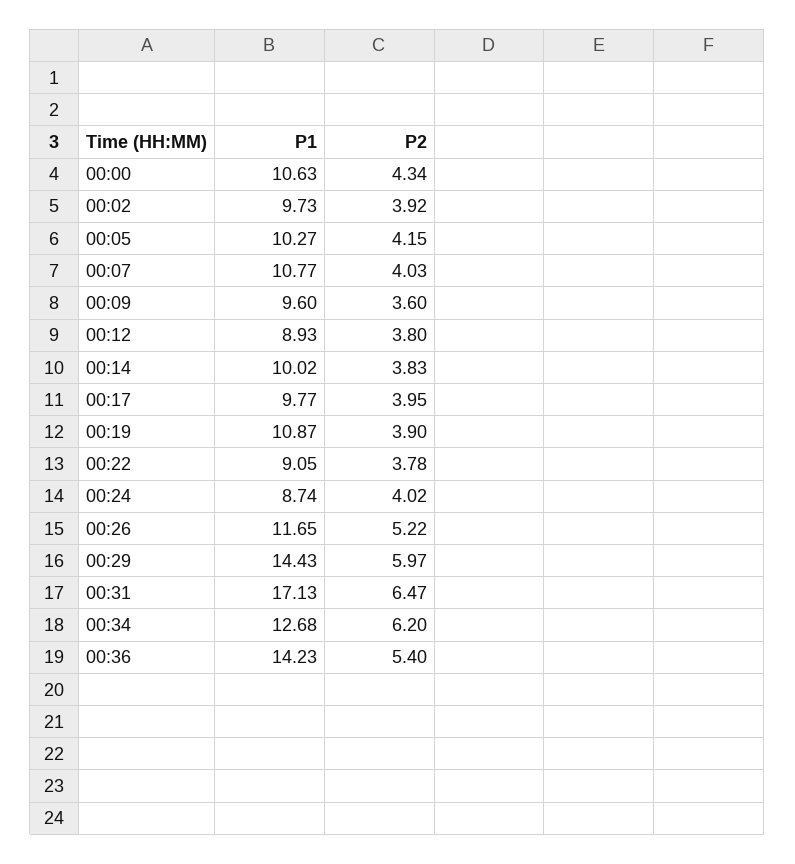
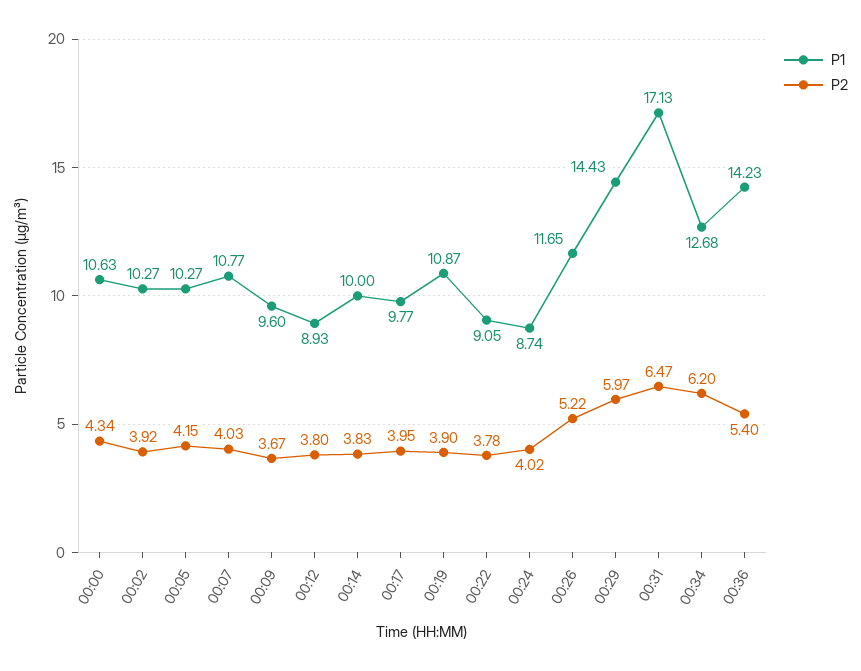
  {
    "P1": {
      "00:00": 10.63,
-     "00:02": 9.73,
+     "00:02": 10.27,
      "00:05": 10.27,
      "00:07": 10.77,
      "00:09": 9.6,
      "00:12": 8.93,
-     "00:14": 10.02,
+     "00:14": 10,
      "00:17": 9.77,
      "00:19": 10.87,
      "00:22": 9.05,
      "00:24": 8.74,
      "00:26": 11.65,
      "00:29": 14.43,
      "00:31": 17.13,
      "00:34": 12.68,
      "00:36": 14.23
    },
    "P2": {
      "00:00": 4.34,
      "00:02": 3.92,
      "00:05": 4.15,
      "00:07": 4.03,
-     "00:09": 3.6,
+     "00:09": 3.67,
      "00:12": 3.8,
      "00:14": 3.83,
      "00:17": 3.95,
      "00:19": 3.9,
      "00:22": 3.78,
      "00:24": 4.02,
      "00:26": 5.22,
      "00:29": 5.97,
      "00:31": 6.47,
      "00:34": 6.2,
      "00:36": 5.4
    }
  }

